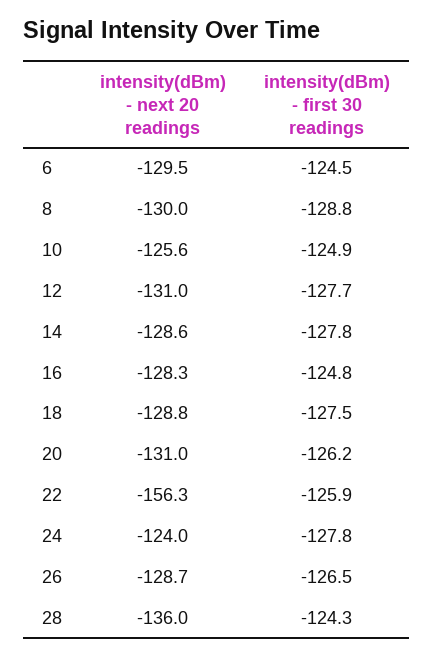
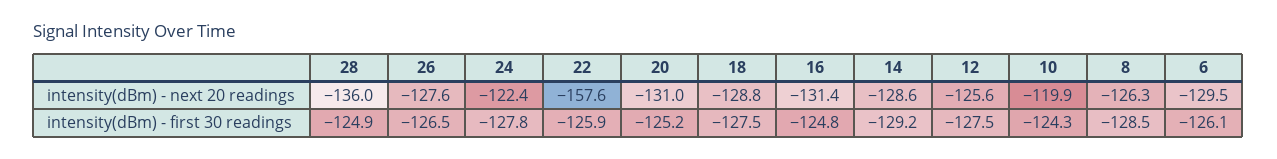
  {
    "intensity(dBm) - next 20 readings": {
      "6": -129.5,
-     "8": -130,
+     "8": -126.3,
-     "10": -125.6,
+     "10": -119.9,
-     "12": -131,
+     "12": -125.6,
      "14": -128.6,
-     "16": -128.3,
+     "16": -131.4,
      "18": -128.8,
      "20": -131,
-     "22": -156.3,
+     "22": -157.6,
-     "24": -124,
+     "24": -122.4,
-     "26": -128.7,
+     "26": -127.6,
      "28": -136
    },
    "intensity(dBm) - first 30 readings": {
-     "6": -124.5,
+     "6": -126.1,
-     "8": -128.8,
+     "8": -128.5,
-     "10": -124.9,
+     "10": -124.3,
-     "12": -127.7,
+     "12": -127.5,
-     "14": -127.8,
+     "14": -129.2,
      "16": -124.8,
      "18": -127.5,
-     "20": -126.2,
+     "20": -125.2,
      "22": -125.9,
      "24": -127.8,
      "26": -126.5,
-     "28": -124.3
+     "28": -124.9
    }
  }

